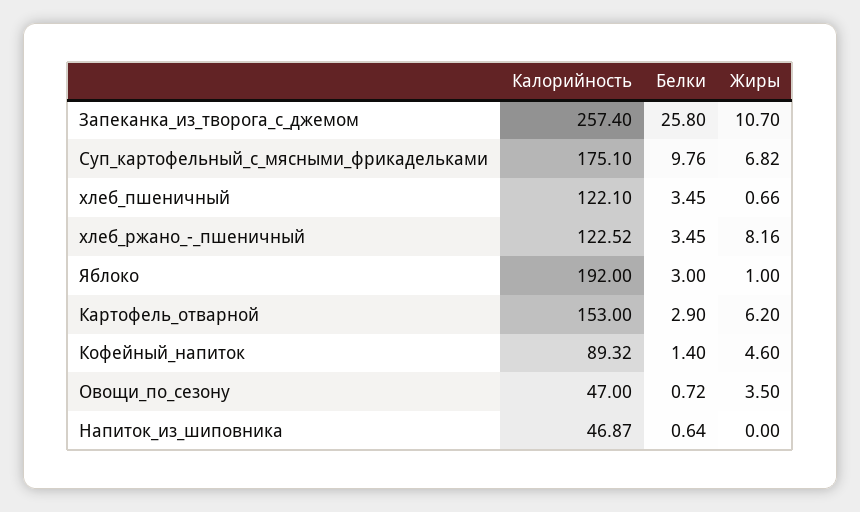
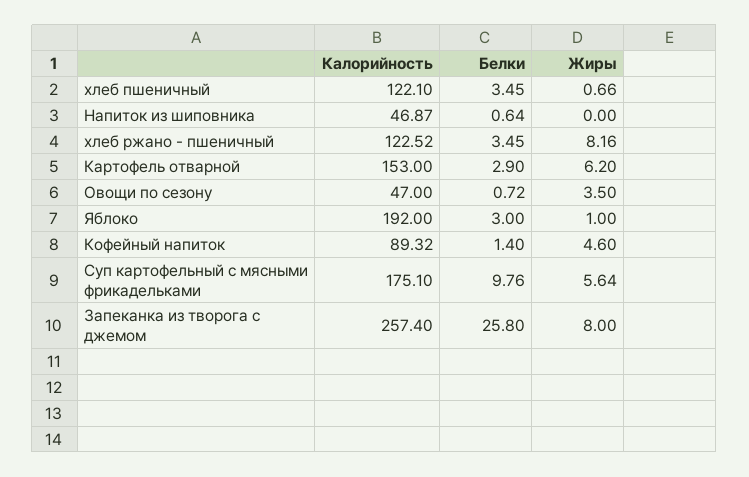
  {
    "Калорийность": {
      "Запеканка_из_творога_с_джемом": 257.4,
      "Суп_картофельный_с_мясными_фрикадельками": 175.1,
      "хлеб_пшеничный": 122.1,
      "хлеб_ржано_-_пшеничный": 122.52,
      "Яблоко": 192,
      "Картофель_отварной": 153,
      "Кофейный_напиток": 89.32,
      "Овощи_по_сезону": 47,
      "Напиток_из_шиповника": 46.87
    },
    "Белки": {
      "Запеканка_из_творога_с_джемом": 25.8,
      "Суп_картофельный_с_мясными_фрикадельками": 9.76,
      "хлеб_пшеничный": 3.45,
      "хлеб_ржано_-_пшеничный": 3.45,
      "Яблоко": 3,
      "Картофель_отварной": 2.9,
      "Кофейный_напиток": 1.4,
      "Овощи_по_сезону": 0.72,
      "Напиток_из_шиповника": 0.64
    },
    "Жиры": {
-     "Запеканка_из_творога_с_джемом": 10.7,
+     "Запеканка_из_творога_с_джемом": 8,
-     "Суп_картофельный_с_мясными_фрикадельками": 6.82,
+     "Суп_картофельный_с_мясными_фрикадельками": 5.64,
      "хлеб_пшеничный": 0.66,
      "хлеб_ржано_-_пшеничный": 8.16,
      "Яблоко": 1,
      "Картофель_отварной": 6.2,
      "Кофейный_напиток": 4.6,
      "Овощи_по_сезону": 3.5,
      "Напиток_из_шиповника": 0
    }
  }

